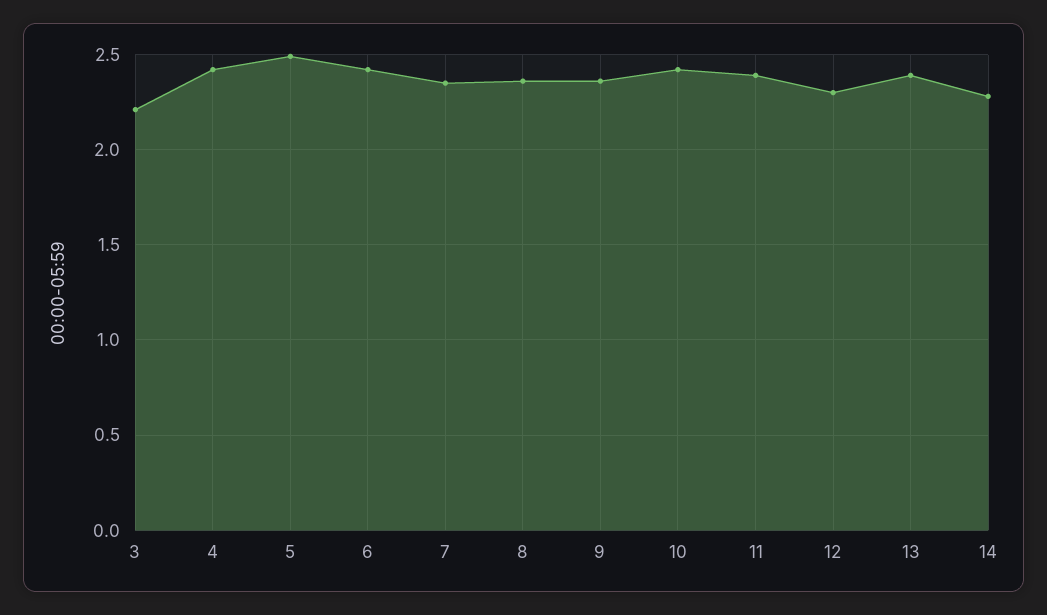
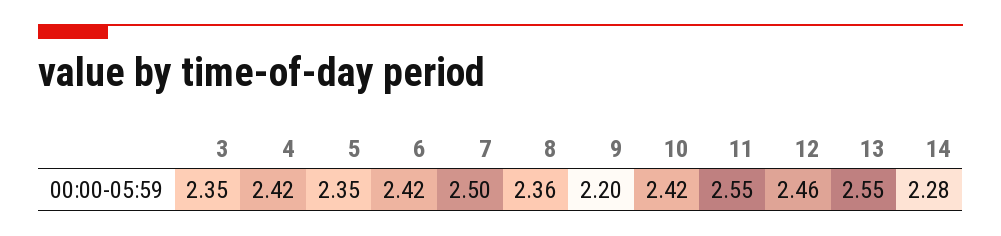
  {
-   "3": 2.2,
+   "3": 2.35,
    "4": 2.42,
-   "5": 2.5,
+   "5": 2.35,
    "6": 2.42,
-   "7": 2.35,
+   "7": 2.5,
    "8": 2.36,
-   "9": 2.35,
+   "9": 2.2,
    "10": 2.42,
-   "11": 2.4,
+   "11": 2.55,
-   "12": 2.3,
+   "12": 2.46,
-   "13": 2.4,
+   "13": 2.55,
    "14": 2.28
  }

